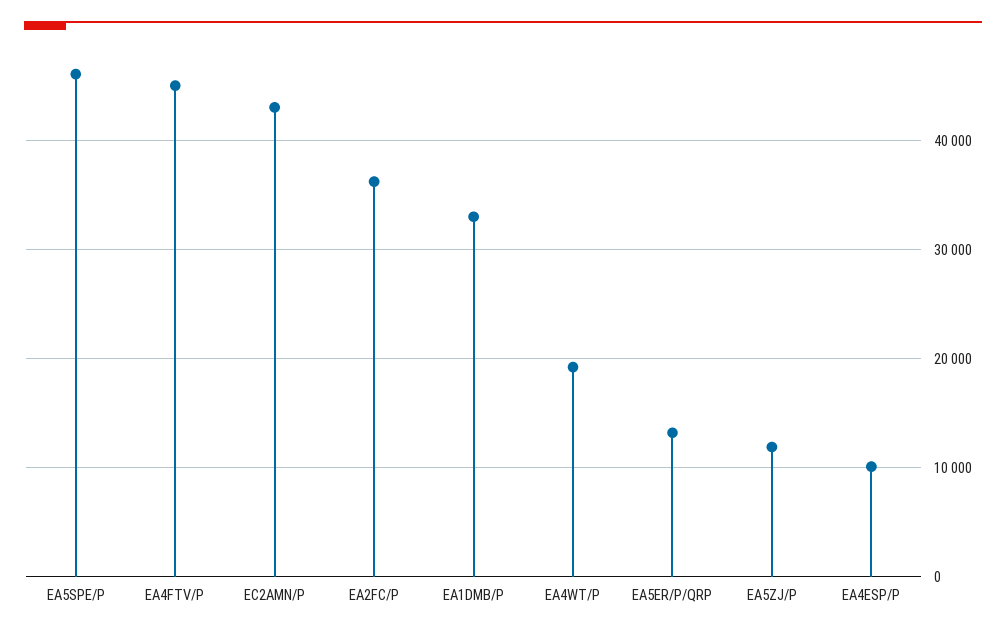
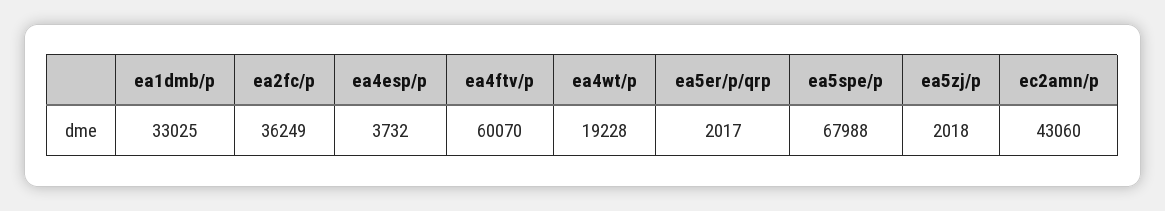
  {
-   "EA5SPE/P": 46000,
+   "EA5SPE/P": 67988,
-   "EA4FTV/P": 45000,
+   "EA4FTV/P": 60070,
    "EC2AMN/P": 43060,
    "EA2FC/P": 36249,
    "EA1DMB/P": 33025,
    "EA4WT/P": 19228,
-   "EA5ER/P/QRP": 13000,
+   "EA5ER/P/QRP": 2017,
-   "EA5ZJ/P": 12000,
+   "EA5ZJ/P": 2018,
-   "EA4ESP/P": 10000
+   "EA4ESP/P": 3732
  }

